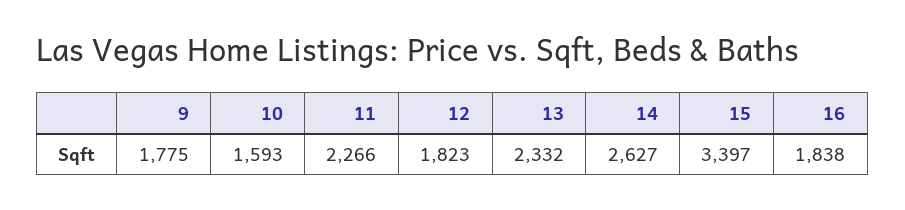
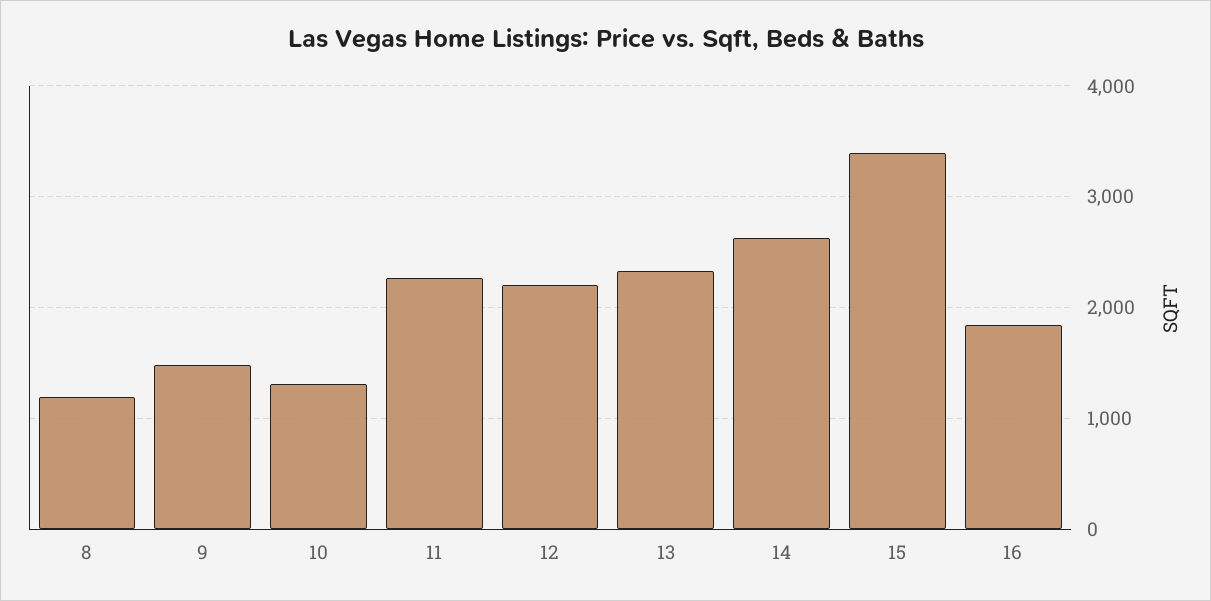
  {
-   "9": 1775,
+   "9": 1500,
-   "10": 1593,
+   "10": 1300,
    "11": 2266,
-   "12": 1823,
+   "12": 2200,
    "13": 2332,
    "14": 2627,
    "15": 3397,
-   "16": 1838
+   "16": 1838,
+   "8": 1200
  }

